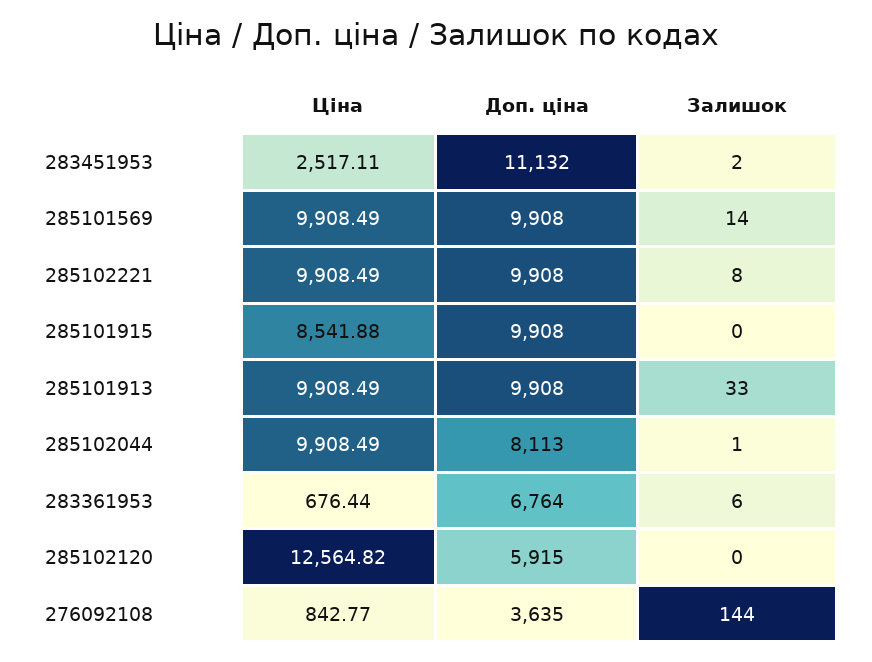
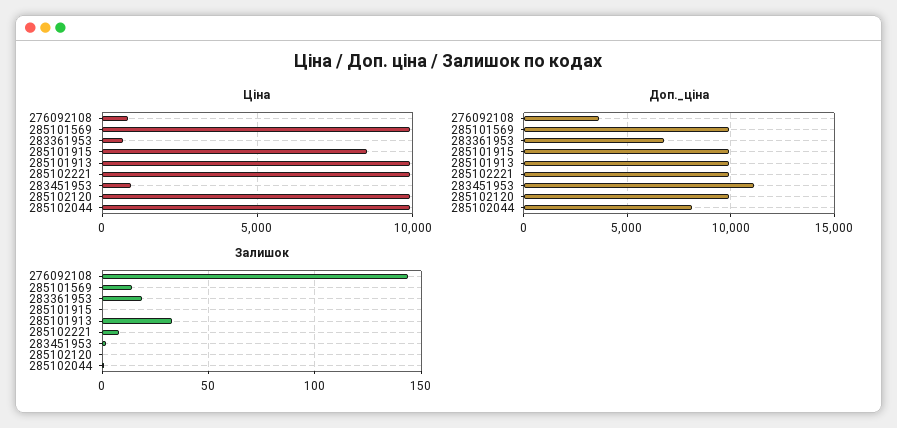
  {
    "Ціна": {
-     "283451953": 2517.11,
+     "283451953": 1000,
      "285101569": 9908.49,
      "285102221": 9908.49,
      "285101915": 8541.88,
      "285101913": 9908.49,
      "285102044": 9908.49,
      "283361953": 676.44,
-     "285102120": 12564.82,
+     "285102120": 10000,
      "276092108": 842.77
    },
    "Доп. ціна": {
      "283451953": 11132,
      "285101569": 9908,
      "285102221": 9908,
      "285101915": 9908,
      "285101913": 9908,
      "285102044": 8113,
      "283361953": 6764,
-     "285102120": 5915,
+     "285102120": 10000,
      "276092108": 3635
    },
    "Залишок": {
      "283451953": 2,
      "285101569": 14,
      "285102221": 8,
      "285101915": 0,
      "285101913": 33,
      "285102044": 1,
-     "283361953": 6,
+     "283361953": 20,
      "285102120": 0,
      "276092108": 144
    }
  }

